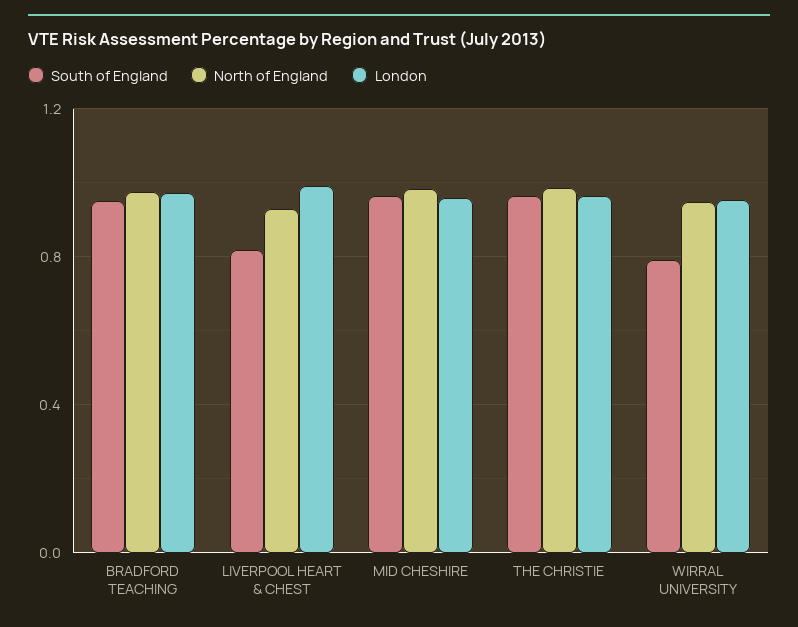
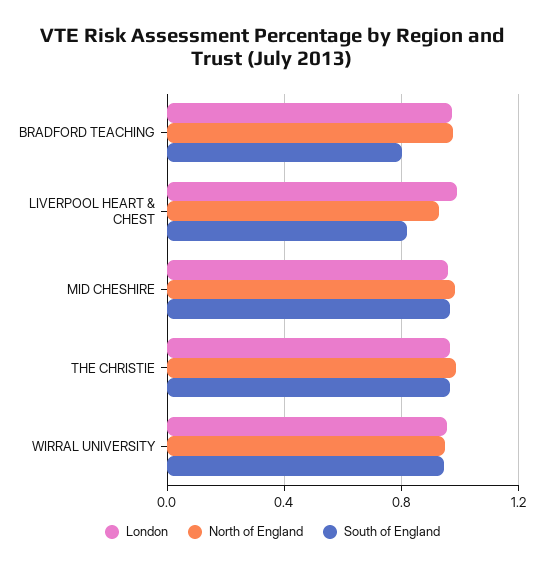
  {
    "South of England": {
-     "BRADFORD TEACHING": 0.95,
+     "BRADFORD TEACHING": 0.8,
      "LIVERPOOL HEART & CHEST": 0.8,
      "MID CHESHIRE": 0.95,
      "THE CHRISTIE": 0.95,
-     "WIRRAL UNIVERSITY": 0.8
+     "WIRRAL UNIVERSITY": 0.95
    },
    "North of England": {
      "BRADFORD TEACHING": 1,
      "LIVERPOOL HEART & CHEST": 0.95,
      "MID CHESHIRE": 1,
      "THE CHRISTIE": 1,
      "WIRRAL UNIVERSITY": 0.95
    },
    "London": {
      "BRADFORD TEACHING": 0.95,
      "LIVERPOOL HEART & CHEST": 1,
      "MID CHESHIRE": 0.95,
      "THE CHRISTIE": 0.95,
      "WIRRAL UNIVERSITY": 0.95
    }
  }

